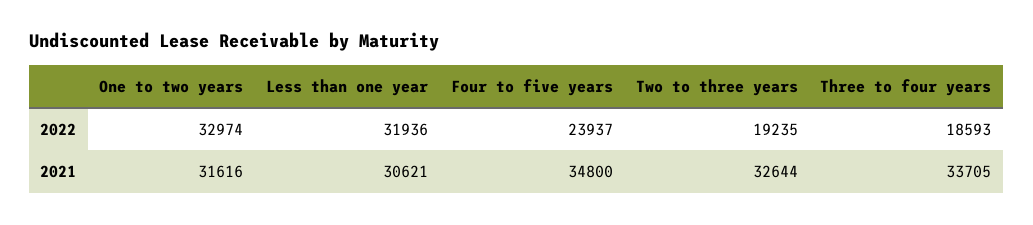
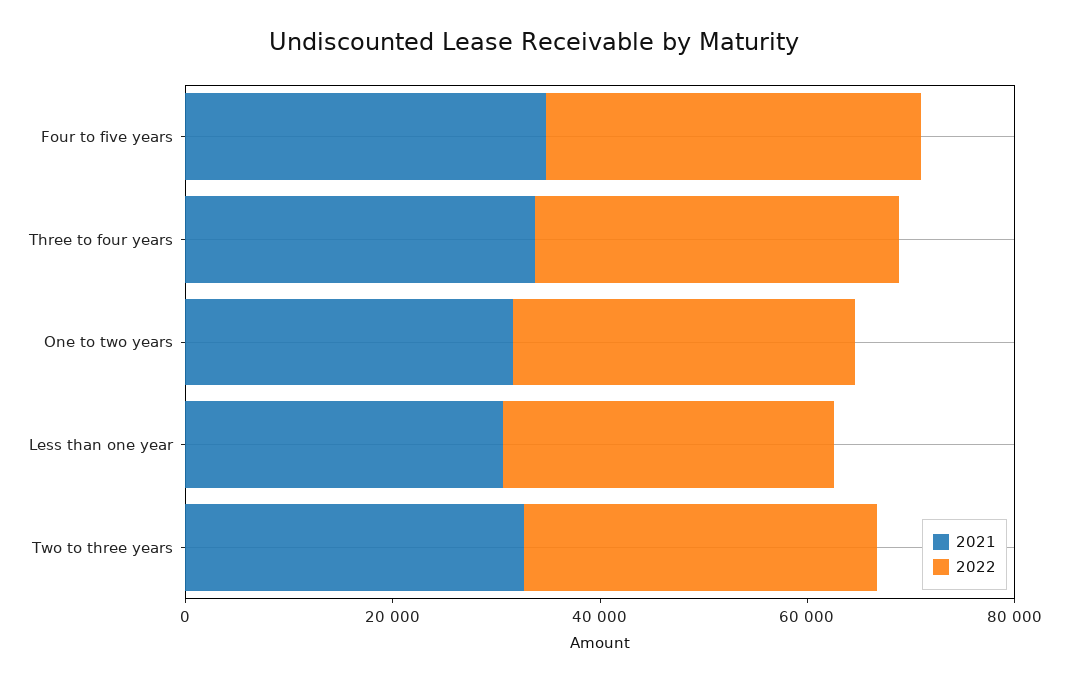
  {
    "2022": {
      "One to two years": 32974,
      "Less than one year": 31936,
-     "Four to five years": 23937,
+     "Four to five years": 35000,
-     "Two to three years": 19235,
+     "Two to three years": 35000,
-     "Three to four years": 18593
+     "Three to four years": 35000
    },
    "2021": {
      "One to two years": 31616,
      "Less than one year": 30621,
      "Four to five years": 34800,
      "Two to three years": 32644,
      "Three to four years": 33705
    }
  }

